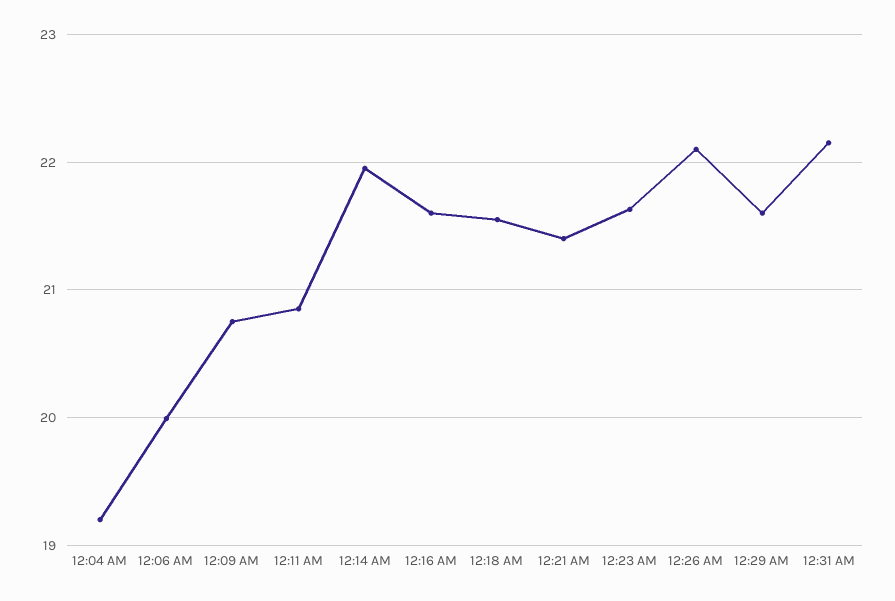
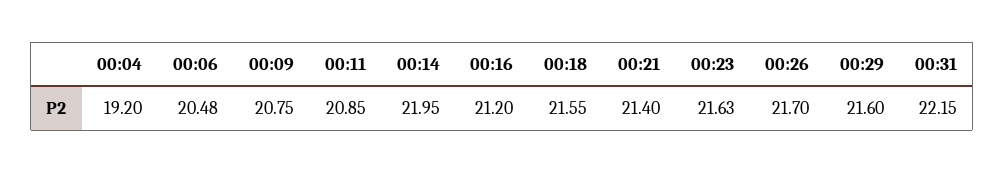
  {
    "12:04 AM": 19.2,
-   "12:06 AM": 20,
+   "12:06 AM": 20.48,
    "12:09 AM": 20.75,
    "12:11 AM": 20.85,
    "12:14 AM": 21.95,
-   "12:16 AM": 21.6,
+   "12:16 AM": 21.2,
    "12:18 AM": 21.55,
    "12:21 AM": 21.4,
    "12:23 AM": 21.63,
-   "12:26 AM": 22.1,
+   "12:26 AM": 21.7,
    "12:29 AM": 21.6,
    "12:31 AM": 22.15
  }

